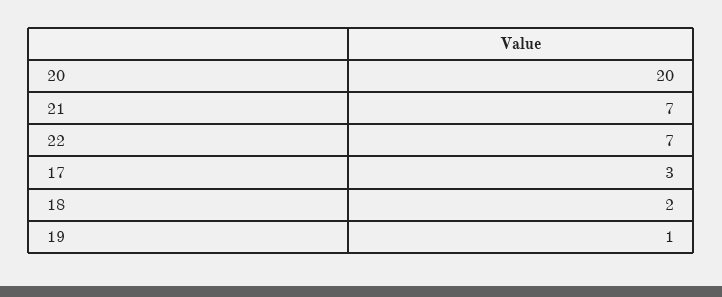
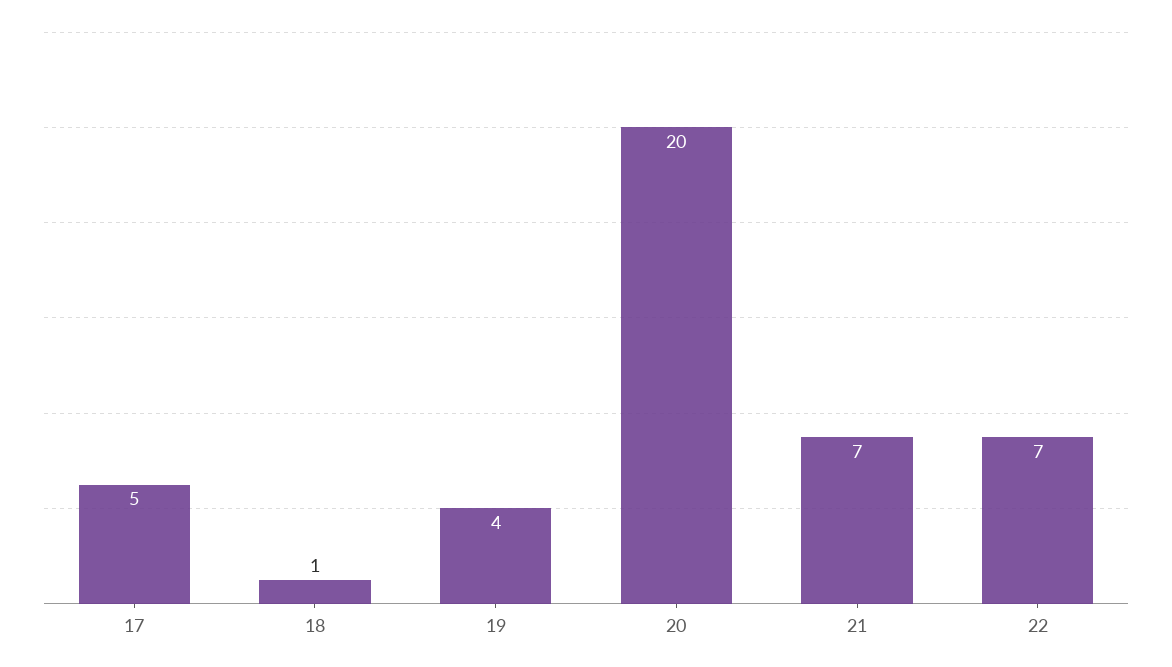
  {
    "20": 20,
    "21": 7,
    "22": 7,
-   "17": 3,
+   "17": 5,
-   "18": 2,
+   "18": 1,
-   "19": 1
+   "19": 4
  }

